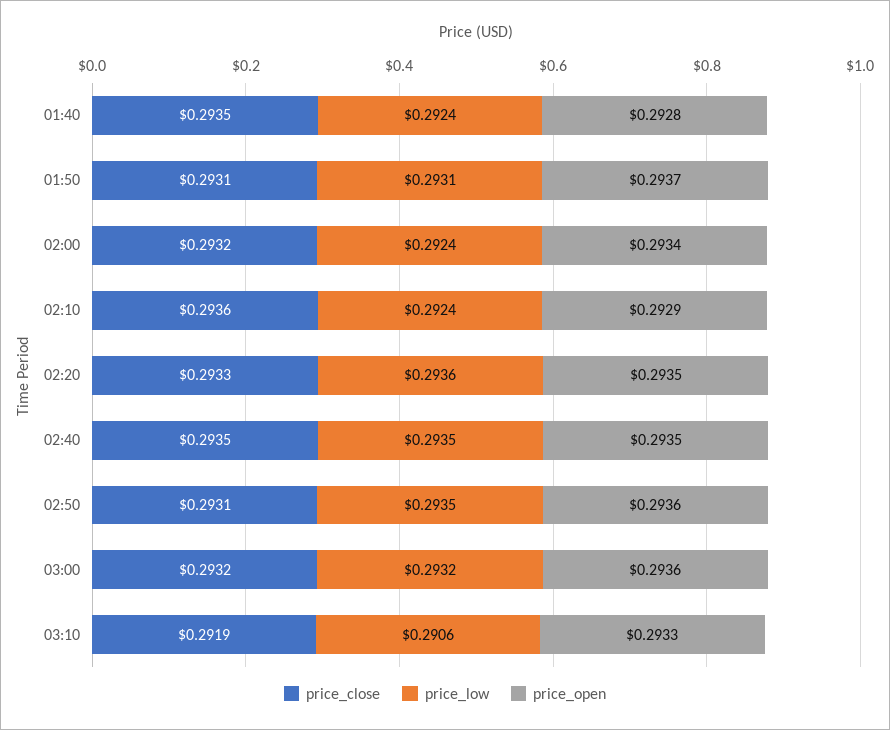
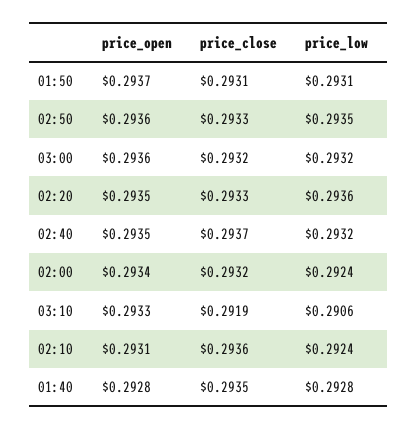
  {
    "price_close": {
      "01:40": 0.2935,
      "01:50": 0.2931,
      "02:00": 0.2932,
      "02:10": 0.2936,
      "02:20": 0.2933,
-     "02:40": 0.2935,
+     "02:40": 0.2937,
-     "02:50": 0.2931,
+     "02:50": 0.2933,
      "03:00": 0.2932,
      "03:10": 0.2919
    },
    "price_low": {
-     "01:40": 0.2924,
+     "01:40": 0.2928,
      "01:50": 0.2931,
      "02:00": 0.2924,
      "02:10": 0.2924,
      "02:20": 0.2936,
-     "02:40": 0.2935,
+     "02:40": 0.2932,
      "02:50": 0.2935,
      "03:00": 0.2932,
      "03:10": 0.2906
    },
    "price_open": {
      "01:40": 0.2928,
      "01:50": 0.2937,
      "02:00": 0.2934,
-     "02:10": 0.2929,
+     "02:10": 0.2931,
      "02:20": 0.2935,
      "02:40": 0.2935,
      "02:50": 0.2936,
      "03:00": 0.2936,
      "03:10": 0.2933
    }
  }

